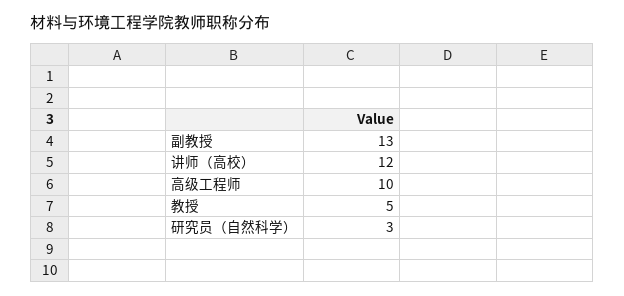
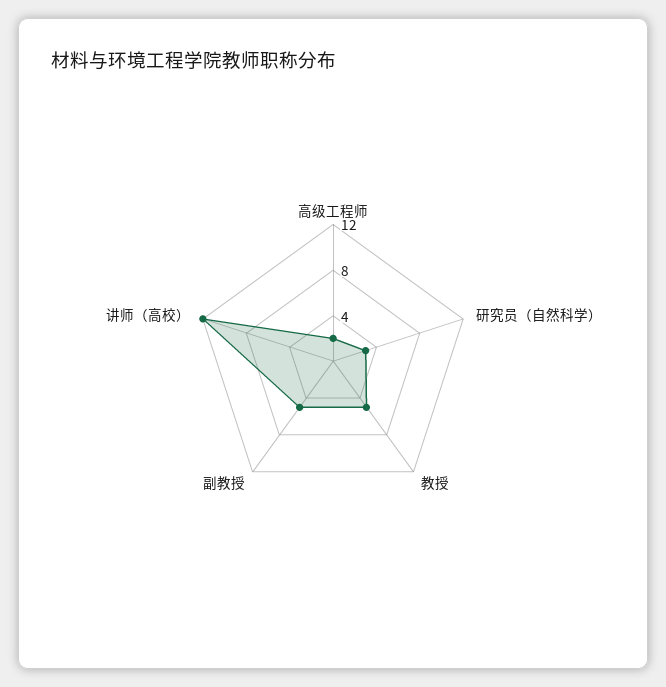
  {
-   "副教授": 13,
+   "副教授": 5,
    "讲师（高校）": 12,
-   "高级工程师": 10,
+   "高级工程师": 2,
    "教授": 5,
    "研究员（自然科学）": 3
  }

